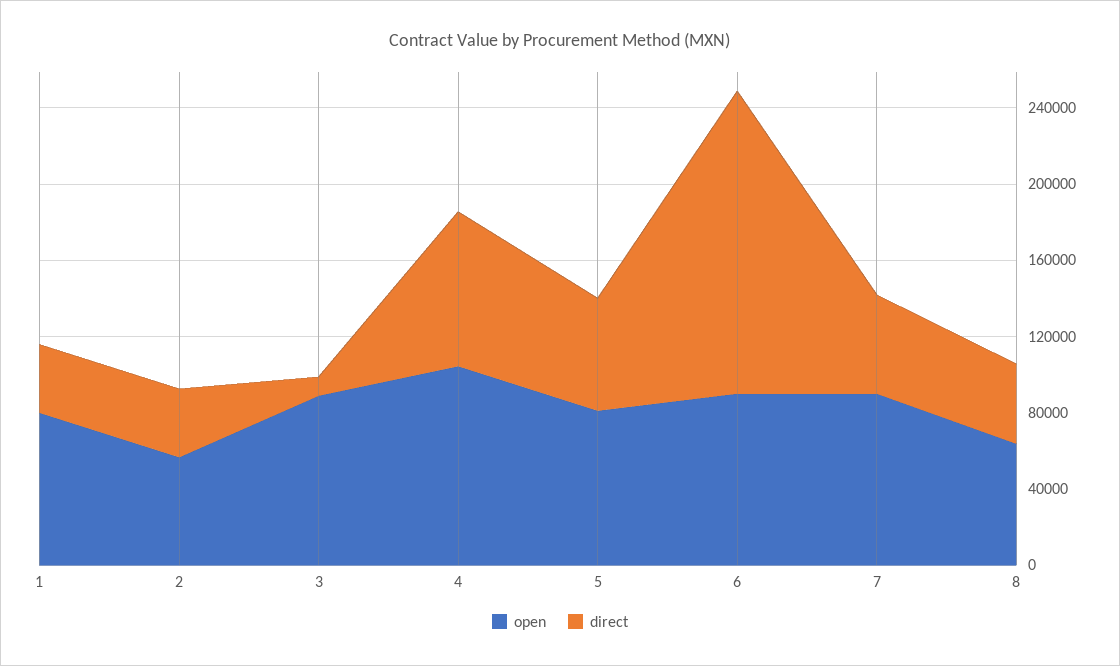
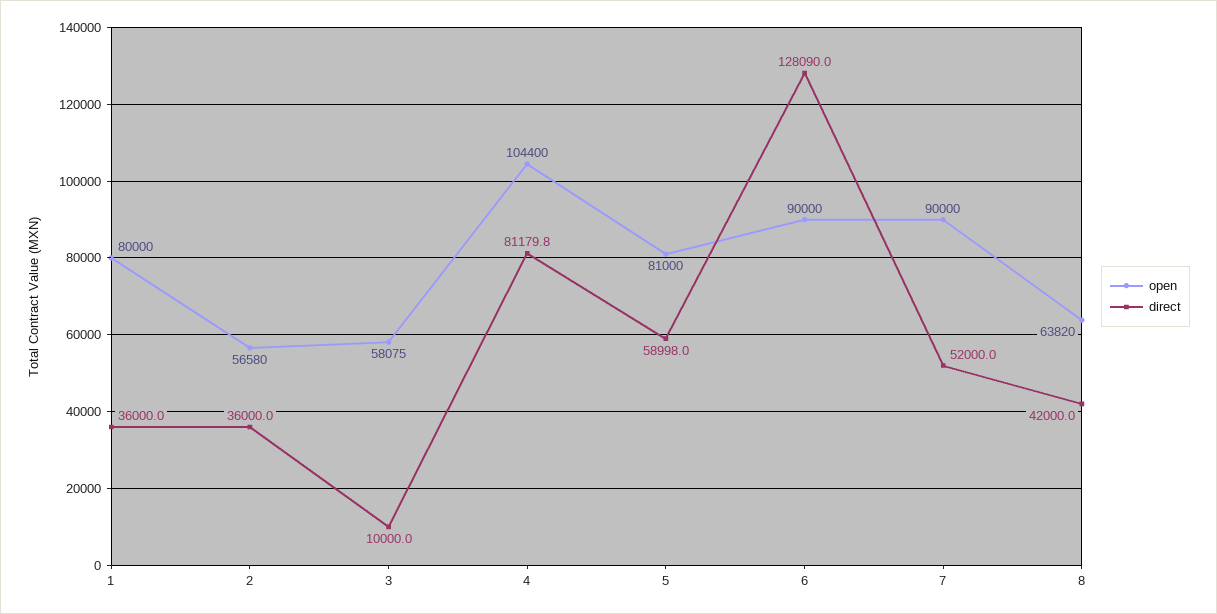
  {
    "open": {
      "1": 80000,
      "2": 56580,
-     "3": 90000,
+     "3": 58075,
      "4": 104400,
      "5": 81000,
      "6": 90000,
      "7": 90000,
      "8": 63820
    },
    "direct": {
      "1": 36000,
      "2": 36000,
      "3": 10000,
      "4": 81179.8,
      "5": 58998,
-     "6": 160000,
+     "6": 128090,
      "7": 52000,
      "8": 42000
    }
  }

